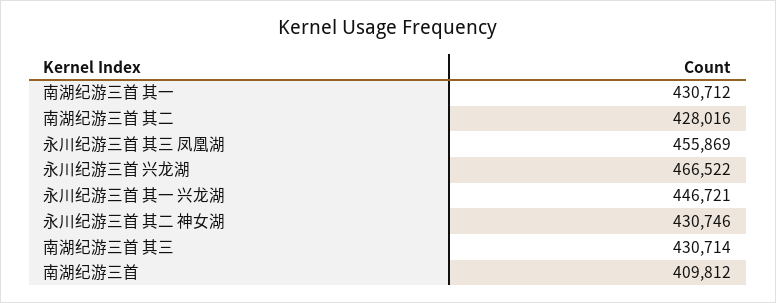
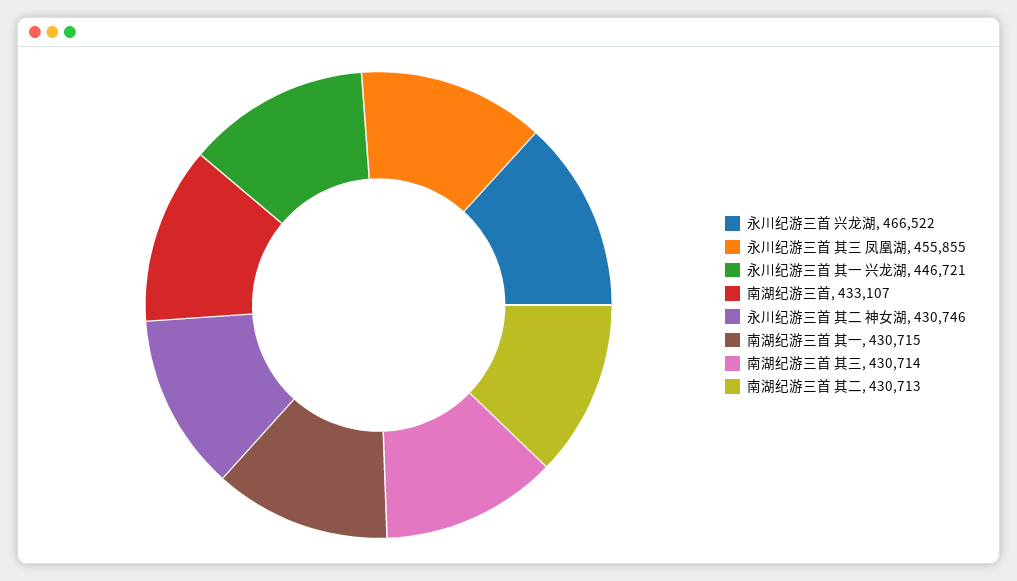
  {
-   "南湖纪游三首 其一": 430712,
+   "南湖纪游三首 其一": 430715,
-   "南湖纪游三首 其二": 428016,
+   "南湖纪游三首 其二": 430713,
-   "永川纪游三首 其三 凤凰湖": 455869,
+   "永川纪游三首 其三 凤凰湖": 455855,
    "永川纪游三首 兴龙湖": 466522,
    "永川纪游三首 其一 兴龙湖": 446721,
    "永川纪游三首 其二 神女湖": 430746,
    "南湖纪游三首 其三": 430714,
-   "南湖纪游三首": 409812
+   "南湖纪游三首": 433107
  }

